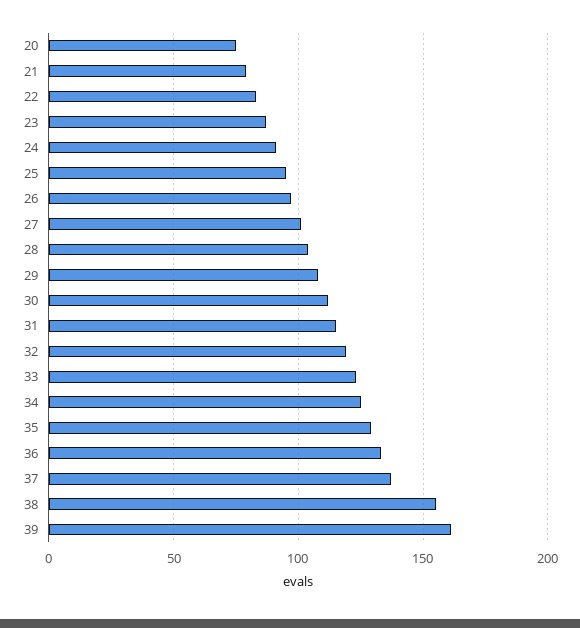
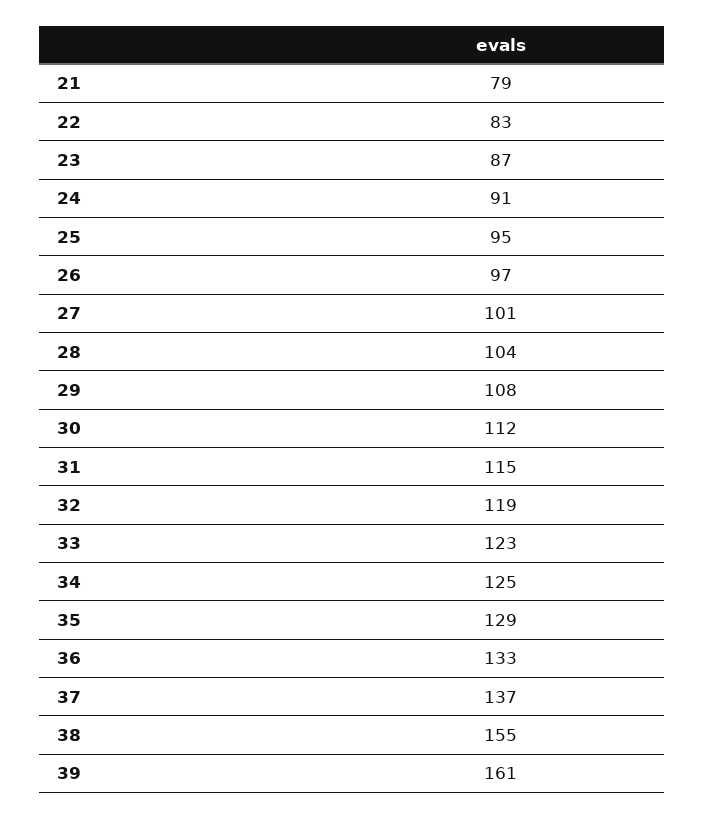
  {
-   "20": 75,
    "21": 79,
    "22": 83,
    "23": 87,
    "24": 91,
    "25": 95,
    "26": 97,
    "27": 101,
    "28": 104,
    "29": 108,
    "30": 112,
    "31": 115,
    "32": 119,
    "33": 123,
    "34": 125,
    "35": 129,
    "36": 133,
    "37": 137,
    "38": 155,
    "39": 161
  }

